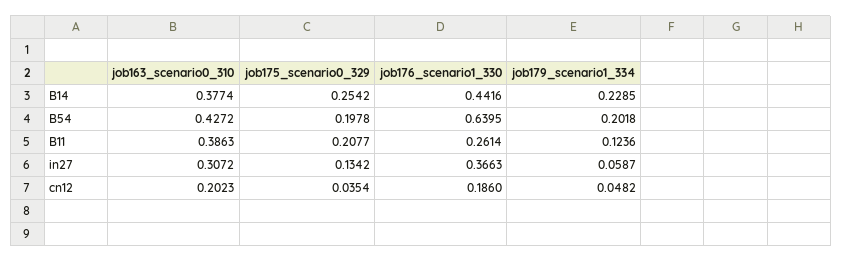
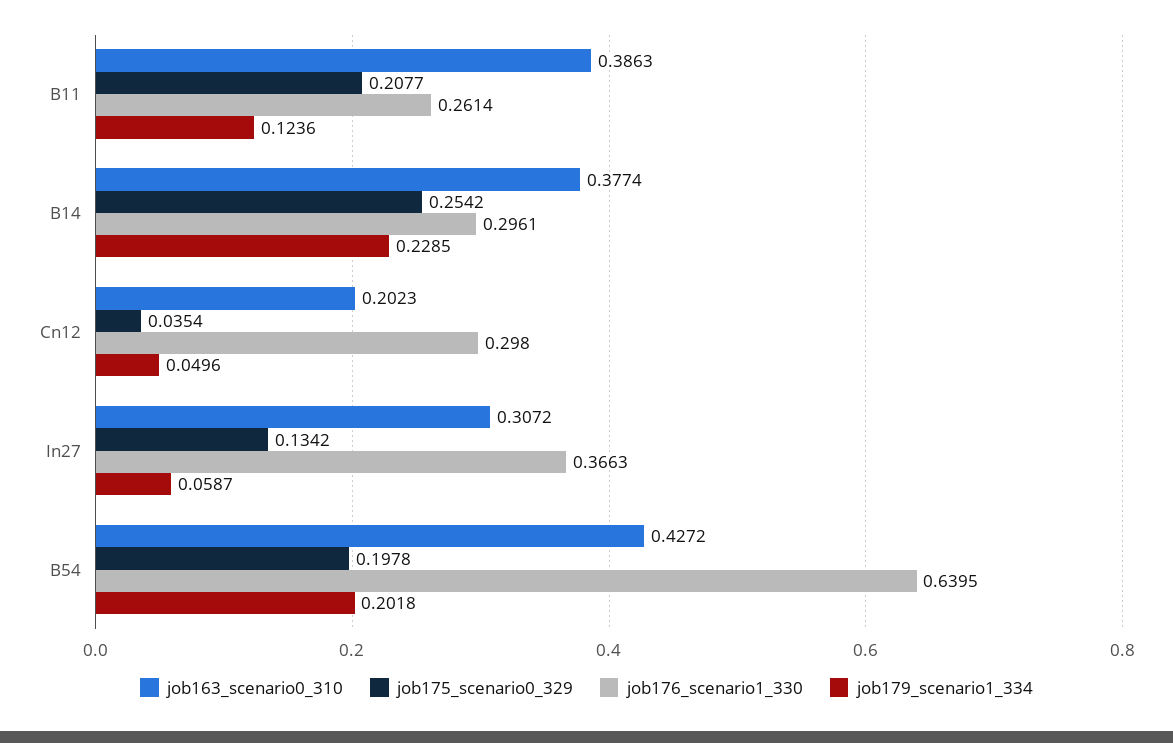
  {
    "job163_scenario0_310": {
      "B14": 0.3774,
      "B54": 0.4272,
      "B11": 0.3863,
      "in27": 0.3072,
      "cn12": 0.2023
    },
    "job175_scenario0_329": {
      "B14": 0.2542,
      "B54": 0.1978,
      "B11": 0.2077,
      "in27": 0.1342,
      "cn12": 0.0354
    },
    "job176_scenario1_330": {
-     "B14": 0.4416,
+     "B14": 0.2961,
      "B54": 0.6395,
      "B11": 0.2614,
      "in27": 0.3663,
-     "cn12": 0.186
+     "cn12": 0.298
    },
    "job179_scenario1_334": {
      "B14": 0.2285,
      "B54": 0.2018,
      "B11": 0.1236,
      "in27": 0.0587,
-     "cn12": 0.0482
+     "cn12": 0.0496
    }
  }

